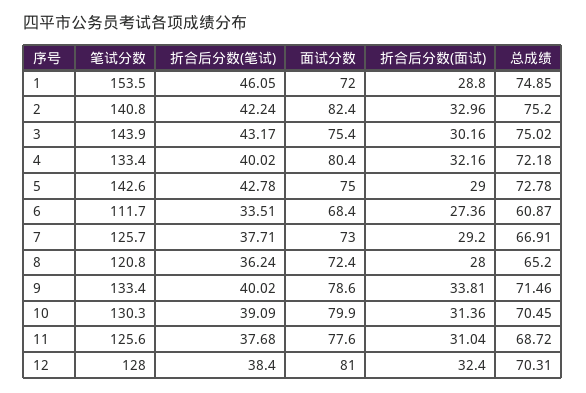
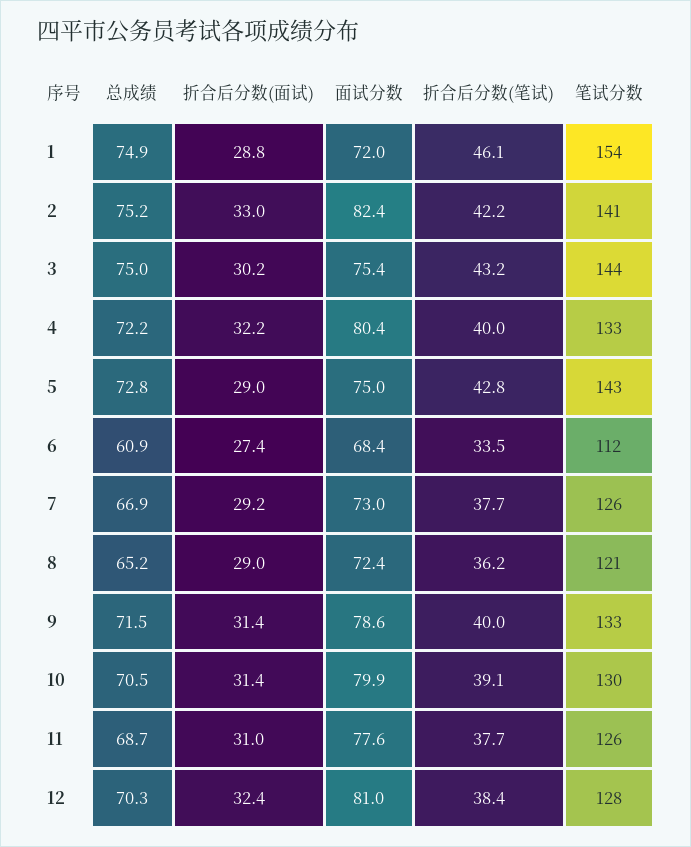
  {
    "笔试分数": {
      "1": 153.5,
      "2": 140.8,
      "3": 143.9,
      "4": 133.4,
      "5": 142.6,
      "6": 111.7,
      "7": 125.7,
      "8": 120.8,
      "9": 133.4,
      "10": 130.3,
      "11": 125.6,
      "12": 128
    },
    "折合后分数(笔试)": {
      "1": 46.05,
      "2": 42.24,
      "3": 43.17,
      "4": 40.02,
      "5": 42.78,
      "6": 33.51,
      "7": 37.71,
      "8": 36.24,
      "9": 40.02,
      "10": 39.09,
      "11": 37.68,
      "12": 38.4
    },
    "面试分数": {
      "1": 72,
      "2": 82.4,
      "3": 75.4,
      "4": 80.4,
      "5": 75,
      "6": 68.4,
      "7": 73,
      "8": 72.4,
      "9": 78.6,
      "10": 79.9,
      "11": 77.6,
      "12": 81
    },
    "折合后分数(面试)": {
      "1": 28.8,
      "2": 32.96,
      "3": 30.16,
      "4": 32.16,
      "5": 29,
      "6": 27.36,
      "7": 29.2,
-     "8": 28,
+     "8": 29,
-     "9": 33.81,
+     "9": 31.4,
      "10": 31.36,
      "11": 31.04,
      "12": 32.4
    },
    "总成绩": {
      "1": 74.85,
      "2": 75.2,
      "3": 75.02,
      "4": 72.18,
      "5": 72.78,
      "6": 60.87,
      "7": 66.91,
      "8": 65.2,
      "9": 71.46,
      "10": 70.45,
      "11": 68.72,
      "12": 70.31
    }
  }

